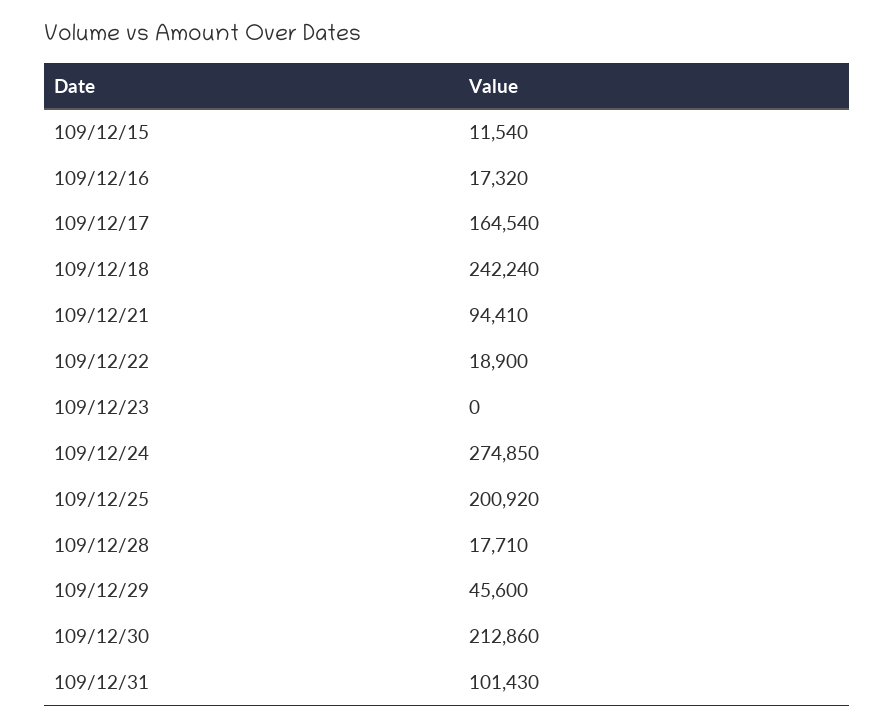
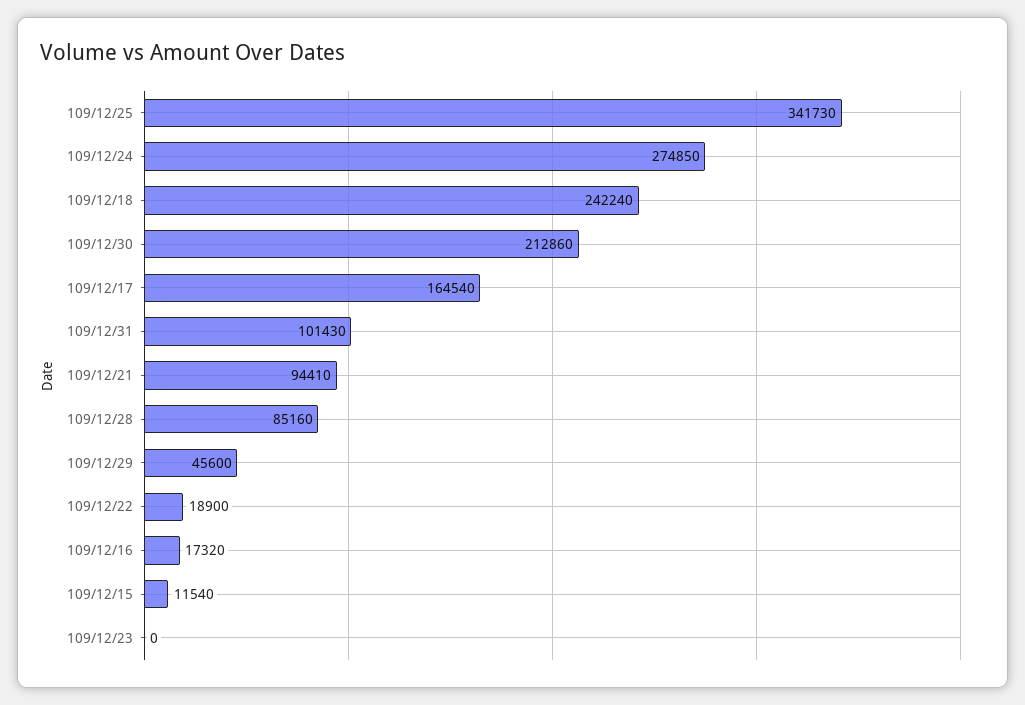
  {
    "109/12/15": 11540,
    "109/12/16": 17320,
    "109/12/17": 164540,
    "109/12/18": 242240,
    "109/12/21": 94410,
    "109/12/22": 18900,
    "109/12/23": 0,
    "109/12/24": 274850,
-   "109/12/25": 200920,
+   "109/12/25": 341730,
-   "109/12/28": 17710,
+   "109/12/28": 85160,
    "109/12/29": 45600,
    "109/12/30": 212860,
    "109/12/31": 101430
  }

